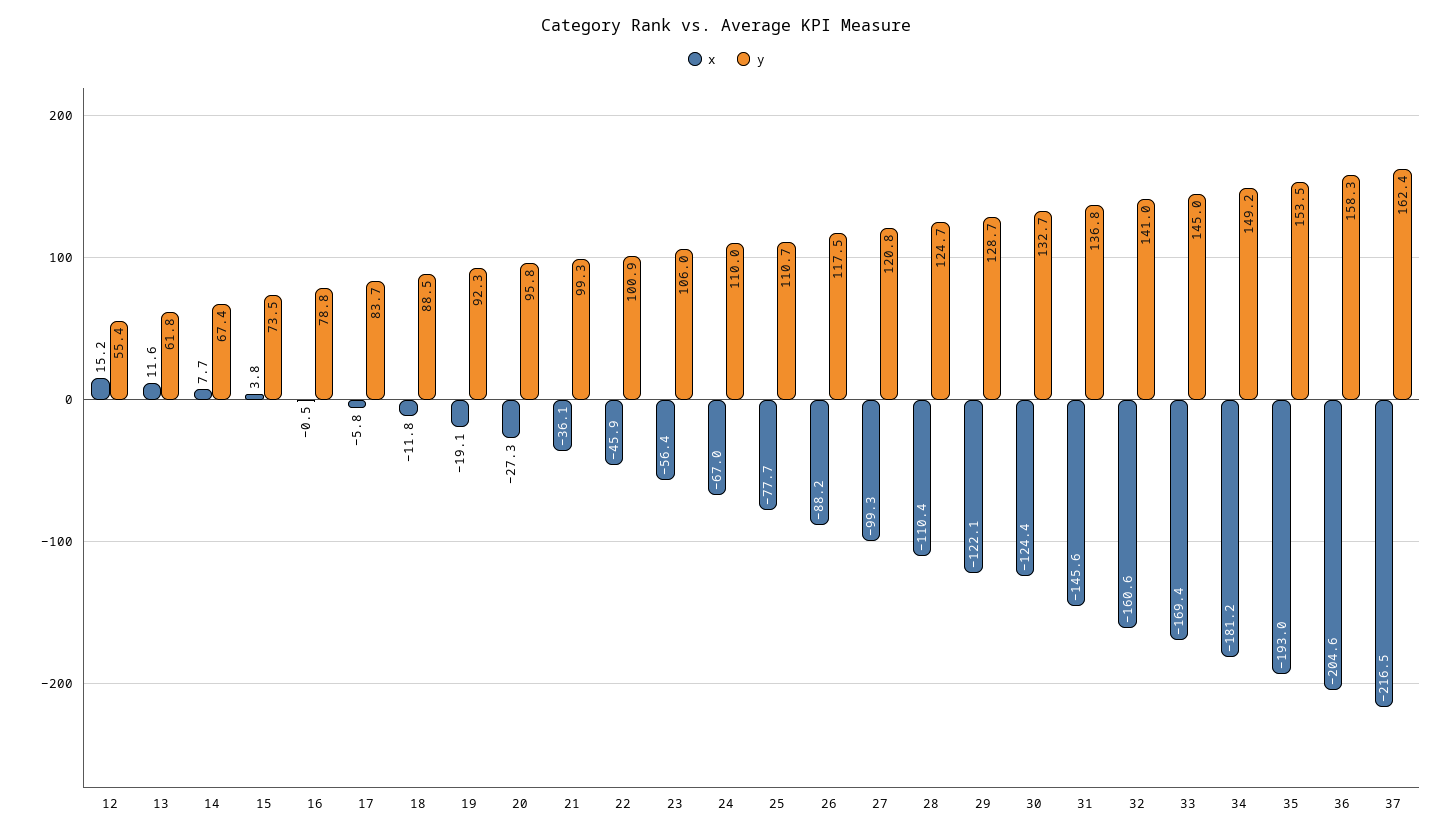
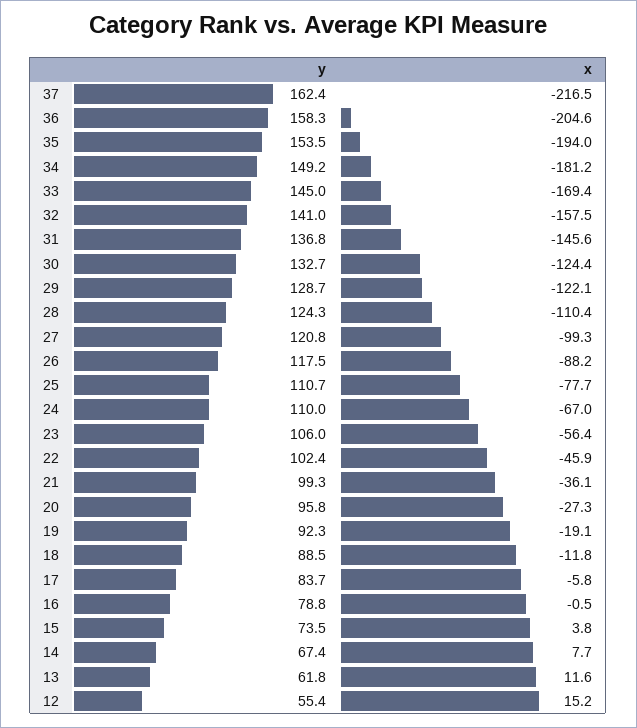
  {
    "x": {
      "12": 15.2,
      "13": 11.6,
      "14": 7.7,
      "15": 3.8,
      "16": -0.5,
      "17": -5.8,
      "18": -11.8,
      "19": -19.1,
      "20": -27.3,
      "21": -36.1,
      "22": -45.9,
      "23": -56.4,
      "24": -67,
      "25": -77.7,
      "26": -88.2,
      "27": -99.3,
      "28": -110.4,
      "29": -122.1,
      "30": -124.4,
      "31": -145.6,
-     "32": -160.6,
+     "32": -157.5,
      "33": -169.4,
      "34": -181.2,
-     "35": -193,
+     "35": -194,
      "36": -204.6,
      "37": -216.5
    },
    "y": {
      "12": 55.4,
      "13": 61.8,
      "14": 67.4,
      "15": 73.5,
      "16": 78.8,
      "17": 83.7,
      "18": 88.5,
      "19": 92.3,
      "20": 95.8,
      "21": 99.3,
-     "22": 100.9,
+     "22": 102.4,
      "23": 106,
      "24": 110,
      "25": 110.7,
      "26": 117.5,
      "27": 120.8,
-     "28": 124.7,
+     "28": 124.3,
      "29": 128.7,
      "30": 132.7,
      "31": 136.8,
      "32": 141,
      "33": 145,
      "34": 149.2,
      "35": 153.5,
      "36": 158.3,
      "37": 162.4
    }
  }

